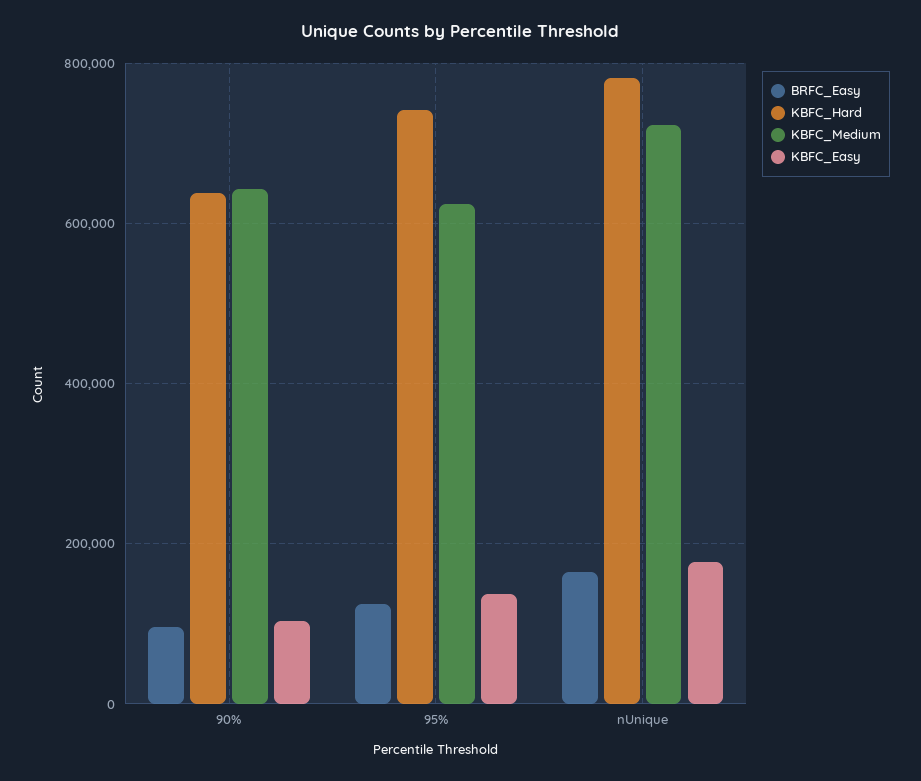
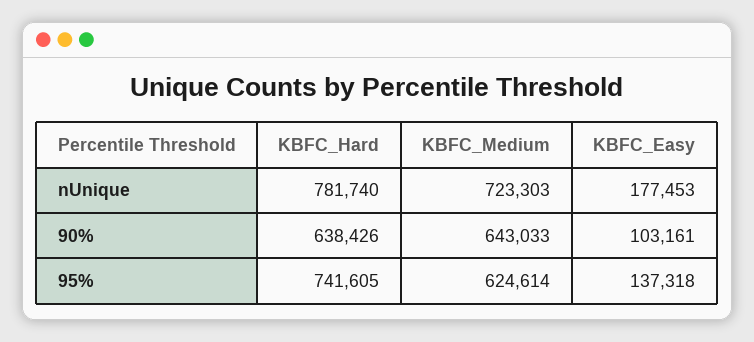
  {
-   "BRFC_Easy": {
-     "90%": 100000,
-     "95%": 120000,
-     "nUnique": 160000
-   },
    "KBFC_Hard": {
      "90%": 638426,
      "95%": 741605,
      "nUnique": 781740
    },
    "KBFC_Medium": {
      "90%": 643033,
      "95%": 624614,
      "nUnique": 723303
    },
    "KBFC_Easy": {
      "90%": 103161,
      "95%": 137318,
      "nUnique": 177453
    }
  }

